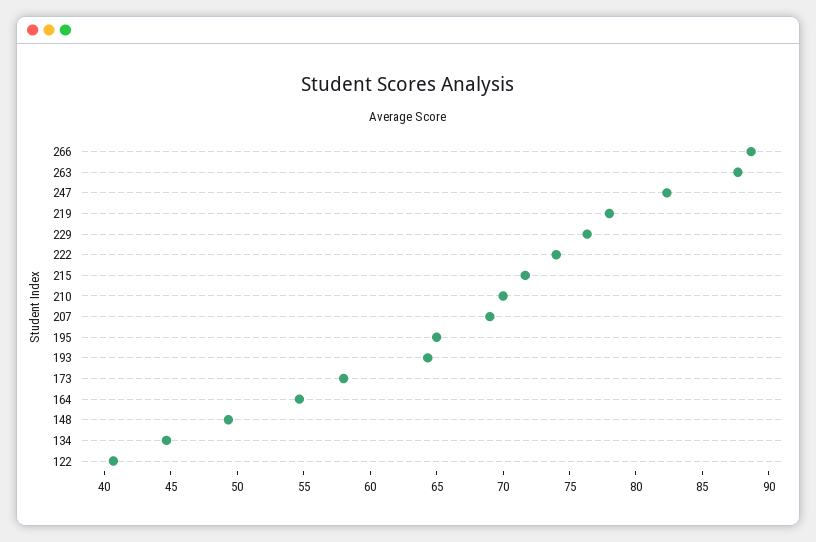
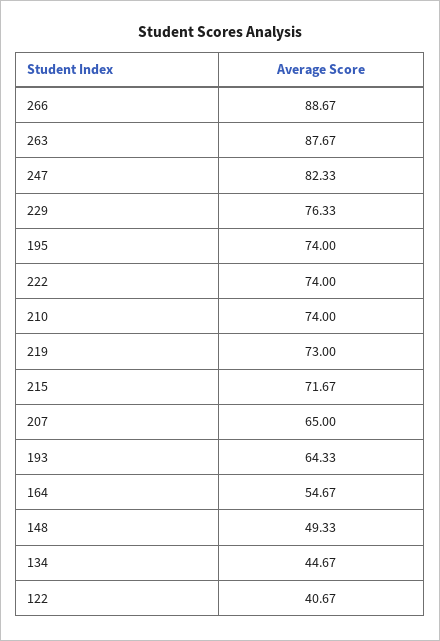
  {
    "266": 88.67,
    "263": 87.67,
    "247": 82.33,
-   "219": 78,
+   "219": 73,
    "229": 76.33,
    "222": 74,
    "215": 71.67,
-   "210": 70,
+   "210": 74,
-   "207": 69,
+   "207": 65,
-   "195": 65,
+   "195": 74,
    "193": 64.33,
-   "173": 58,
    "164": 54.67,
    "148": 49.33,
    "134": 44.67,
    "122": 40.67
  }

